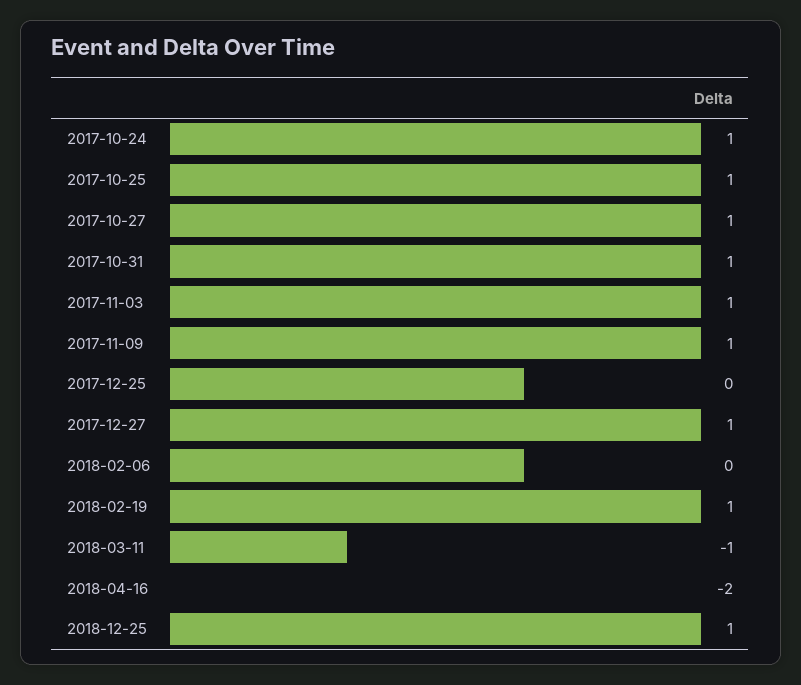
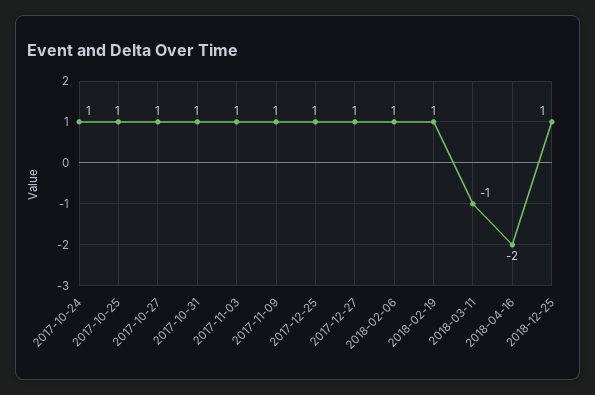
  {
    "2017-10-24": 1,
    "2017-10-25": 1,
    "2017-10-27": 1,
    "2017-10-31": 1,
    "2017-11-03": 1,
    "2017-11-09": 1,
-   "2017-12-25": 0,
+   "2017-12-25": 1,
    "2017-12-27": 1,
-   "2018-02-06": 0,
+   "2018-02-06": 1,
    "2018-02-19": 1,
    "2018-03-11": -1,
    "2018-04-16": -2,
    "2018-12-25": 1
  }

